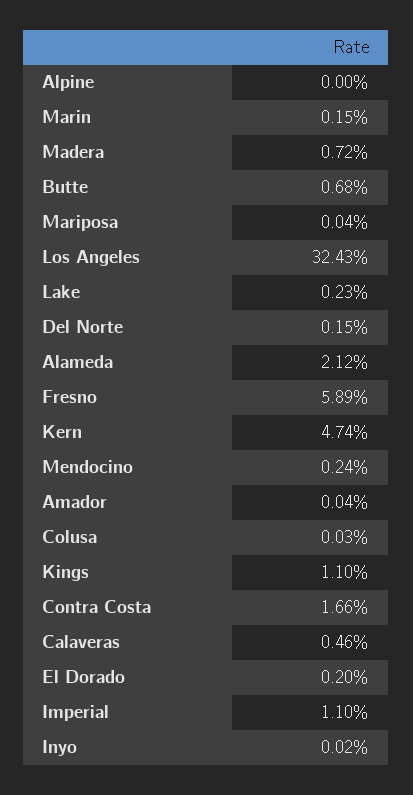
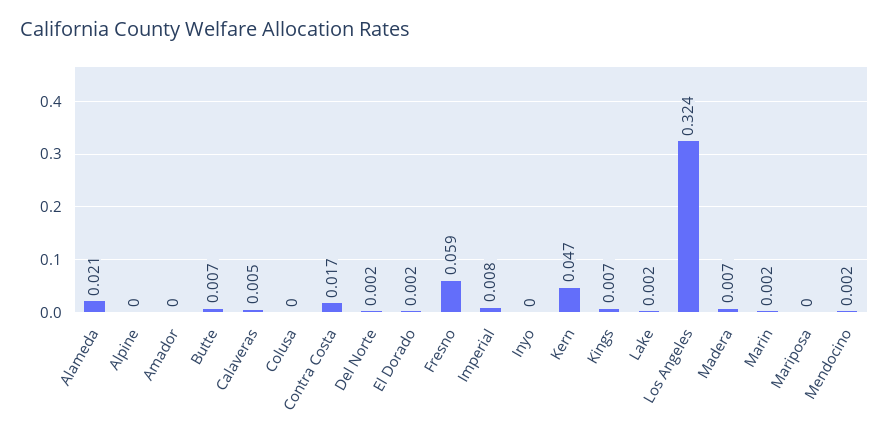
  {
    "Alpine": 0,
    "Marin": 0.0015,
    "Madera": 0.0072,
    "Butte": 0.0068,
    "Mariposa": 0.0004,
    "Los Angeles": 0.3243,
    "Lake": 0.0023,
    "Del Norte": 0.0015,
    "Alameda": 0.0212,
    "Fresno": 0.0589,
    "Kern": 0.0474,
    "Mendocino": 0.0024,
    "Amador": 0.0004,
    "Colusa": 0.0003,
-   "Kings": 0.011,
+   "Kings": 0.007,
    "Contra Costa": 0.0166,
    "Calaveras": 0.0046,
    "El Dorado": 0.002,
-   "Imperial": 0.011,
+   "Imperial": 0.008,
    "Inyo": 0.0002
  }

